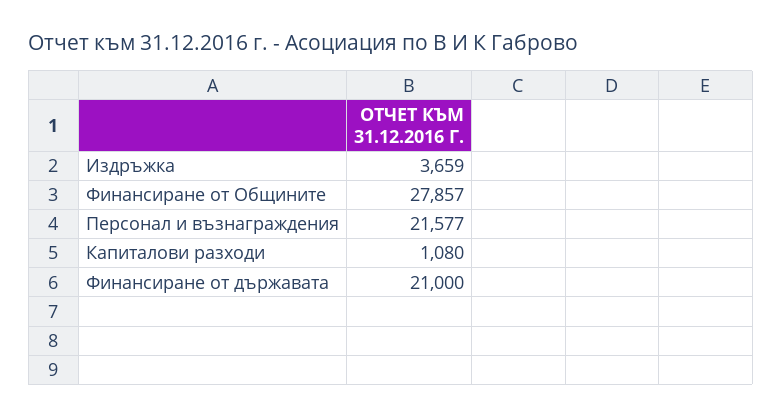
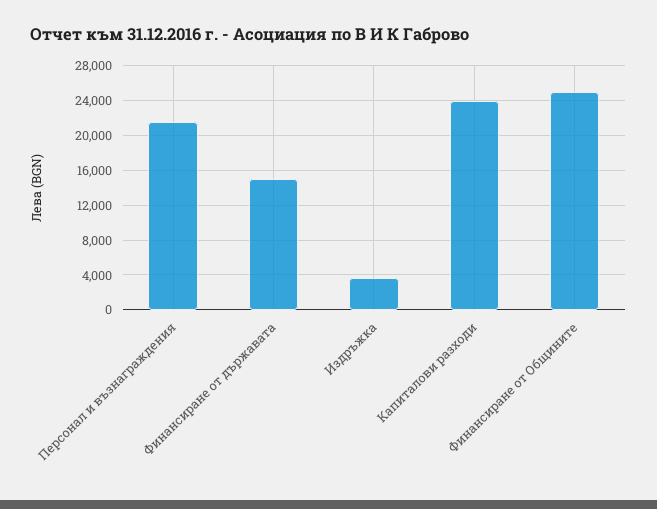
  {
    "Издръжка": 3659,
-   "Финансиране от Общините": 27857,
+   "Финансиране от Общините": 25000,
    "Персонал и възнаграждения": 21577,
-   "Капиталови разходи": 1080,
+   "Капиталови разходи": 24000,
-   "Финансиране от държавата": 21000
+   "Финансиране от държавата": 15000
  }

